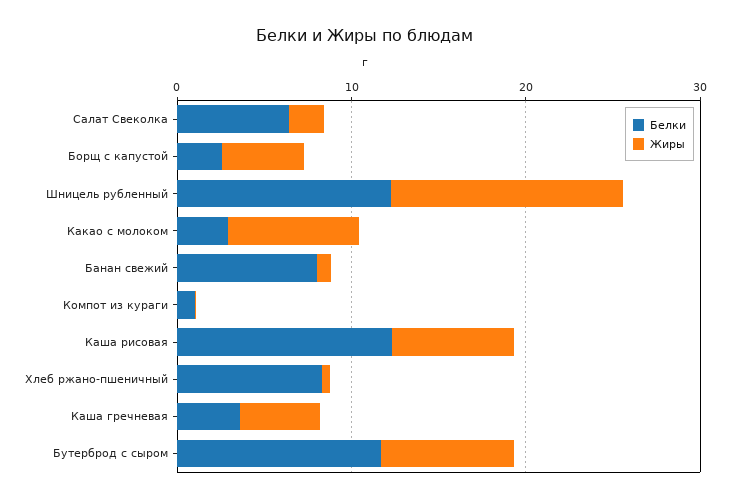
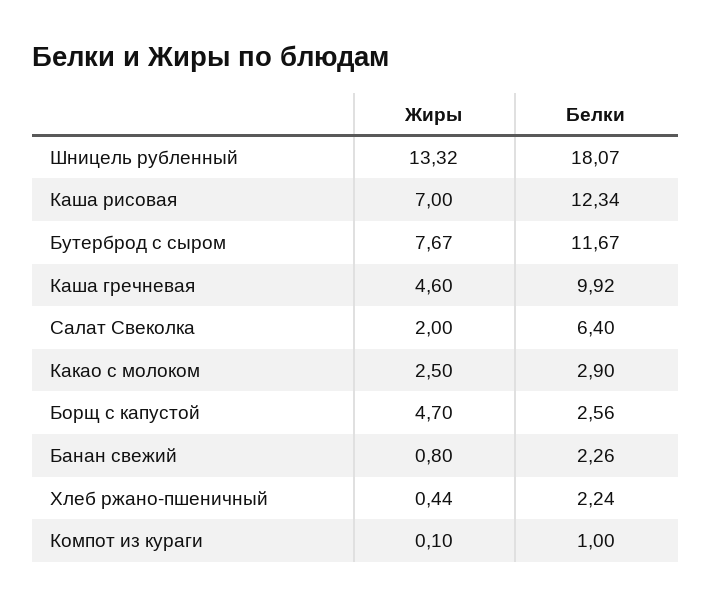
  {
    "Белки": {
      "Салат Свеколка": 6.4,
      "Борщ с капустой": 2.56,
-     "Шницель рубленный": 12,
+     "Шницель рубленный": 18.07,
      "Какао с молоком": 2.9,
-     "Банан свежий": 8,
+     "Банан свежий": 2.26,
      "Компот из кураги": 1,
      "Каша рисовая": 12.34,
-     "Хлеб ржано-пшеничный": 8,
+     "Хлеб ржано-пшеничный": 2.24,
-     "Каша гречневая": 4,
+     "Каша гречневая": 9.92,
      "Бутерброд с сыром": 11.67
    },
    "Жиры": {
      "Салат Свеколка": 2,
      "Борщ с капустой": 4.7,
      "Шницель рубленный": 13.32,
-     "Какао с молоком": 8,
+     "Какао с молоком": 2.5,
      "Банан свежий": 0.8,
      "Компот из кураги": 0.1,
      "Каша рисовая": 7,
      "Хлеб ржано-пшеничный": 0.44,
      "Каша гречневая": 4.6,
      "Бутерброд с сыром": 7.67
    }
  }

